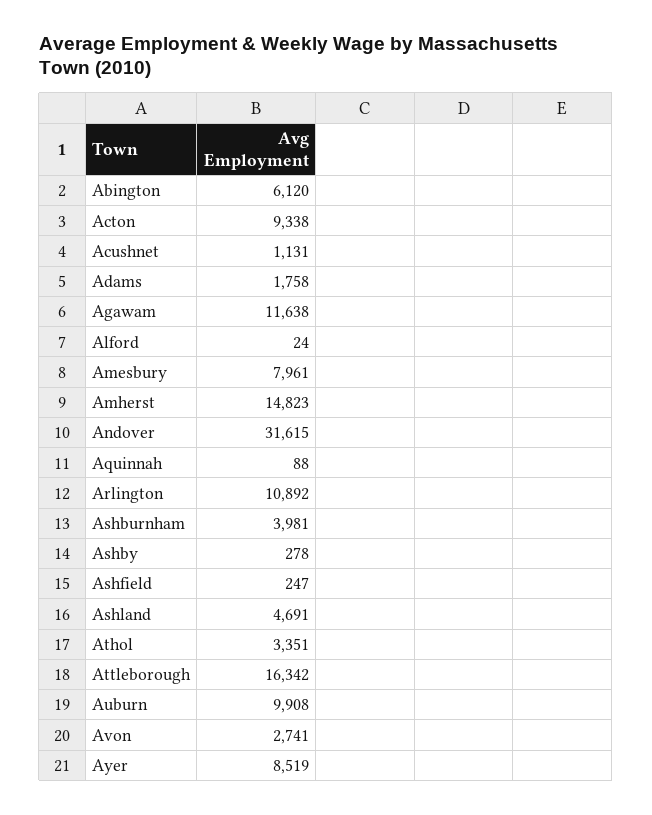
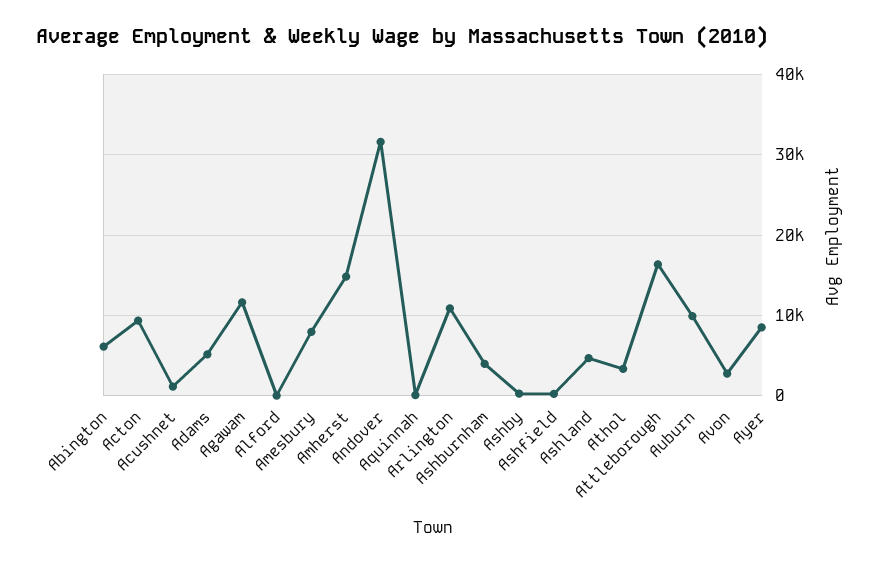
  {
    "Abington": 6120,
    "Acton": 9338,
    "Acushnet": 1131,
-   "Adams": 1758,
+   "Adams": 5000,
    "Agawam": 11638,
    "Alford": 24,
    "Amesbury": 7961,
    "Amherst": 14823,
    "Andover": 31615,
    "Aquinnah": 88,
    "Arlington": 10892,
    "Ashburnham": 3981,
    "Ashby": 278,
    "Ashfield": 247,
    "Ashland": 4691,
    "Athol": 3351,
    "Attleborough": 16342,
    "Auburn": 9908,
    "Avon": 2741,
    "Ayer": 8519
  }

